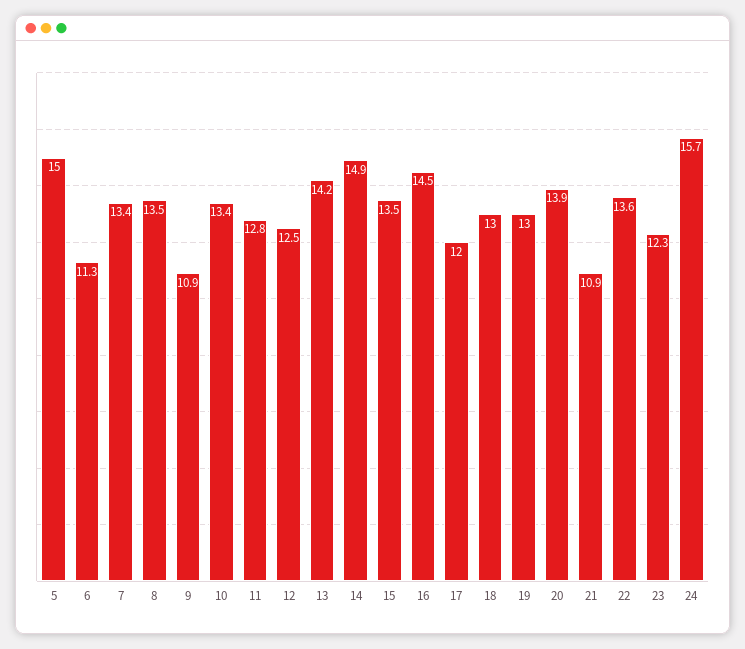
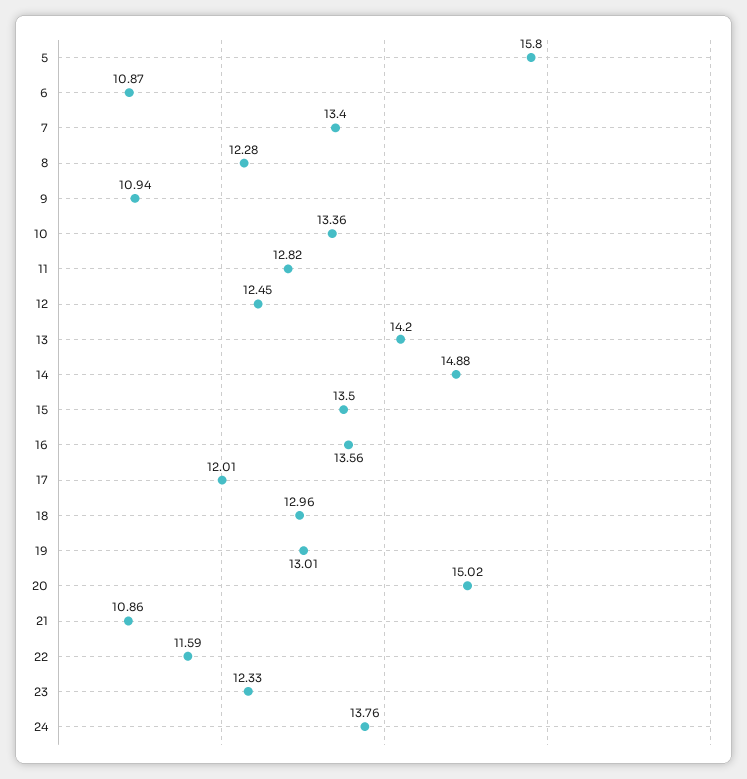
  {
-   "5": 15,
+   "5": 15.8,
-   "6": 11.3,
+   "6": 10.87,
    "7": 13.4,
-   "8": 13.5,
+   "8": 12.28,
    "9": 10.94,
    "10": 13.36,
    "11": 12.82,
    "12": 12.45,
    "13": 14.2,
    "14": 14.88,
    "15": 13.5,
-   "16": 14.5,
+   "16": 13.56,
    "17": 12.01,
    "18": 12.96,
    "19": 13.01,
-   "20": 13.9,
+   "20": 15.02,
    "21": 10.86,
-   "22": 13.6,
+   "22": 11.59,
    "23": 12.33,
-   "24": 15.7
+   "24": 13.76
  }

